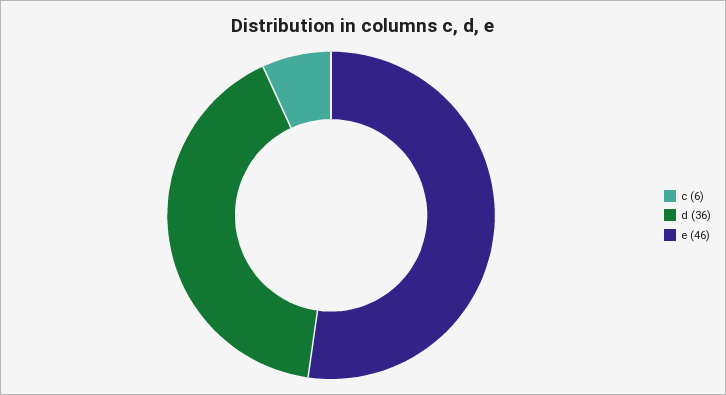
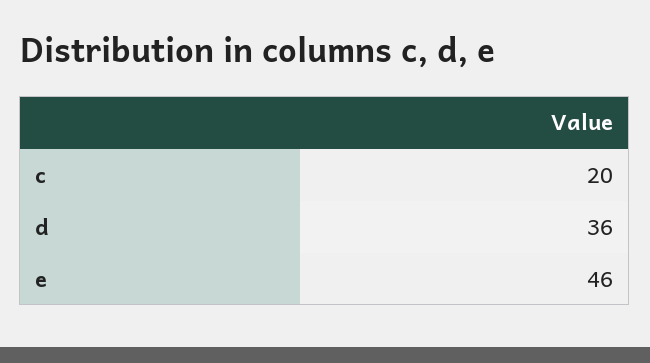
  {
-   "c": 6,
+   "c": 20,
    "d": 36,
    "e": 46
  }

